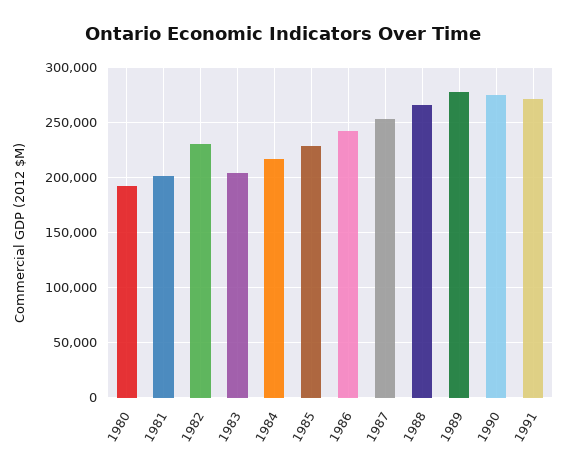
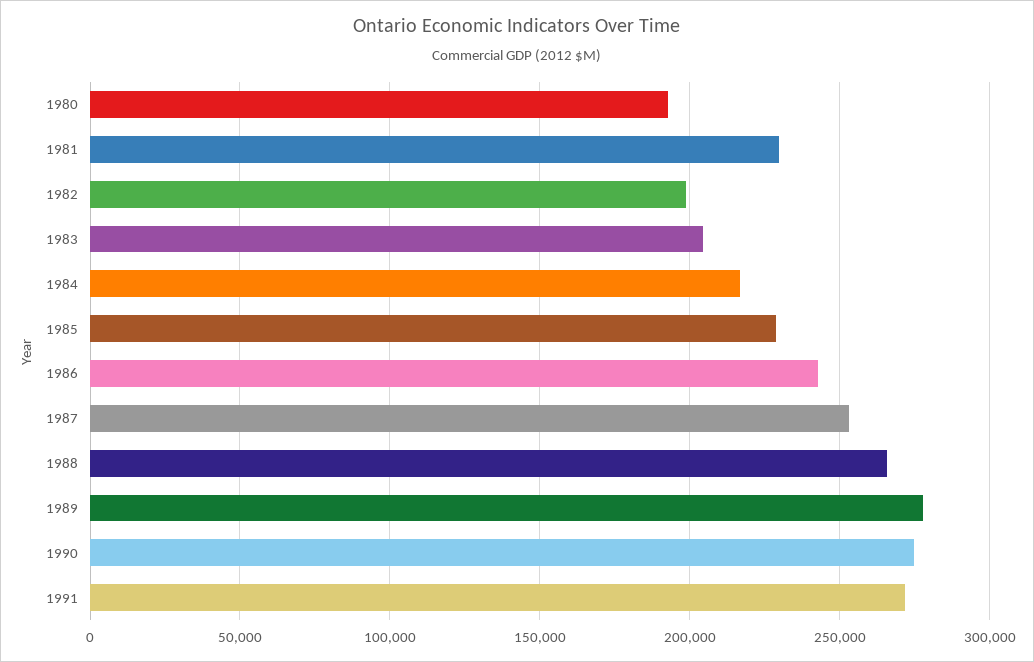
  {
    "1980": 195000,
-   "1981": 200000,
+   "1981": 230000,
-   "1982": 230000,
+   "1982": 200000,
    "1983": 205000,
    "1984": 215000,
    "1985": 230000,
    "1986": 245000,
    "1987": 255000,
    "1988": 265000,
    "1989": 280000,
    "1990": 275000,
    "1991": 270000
  }

